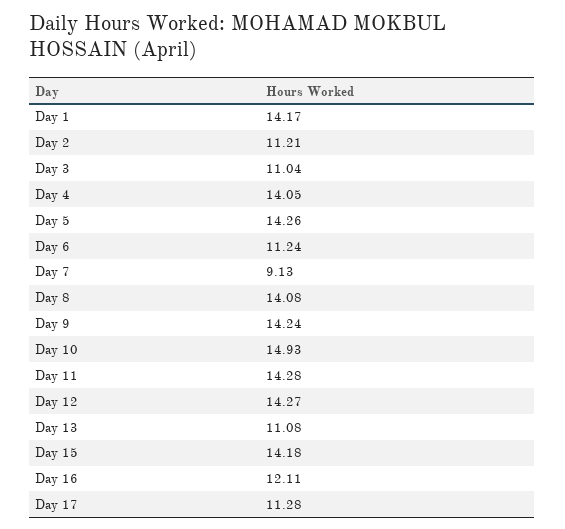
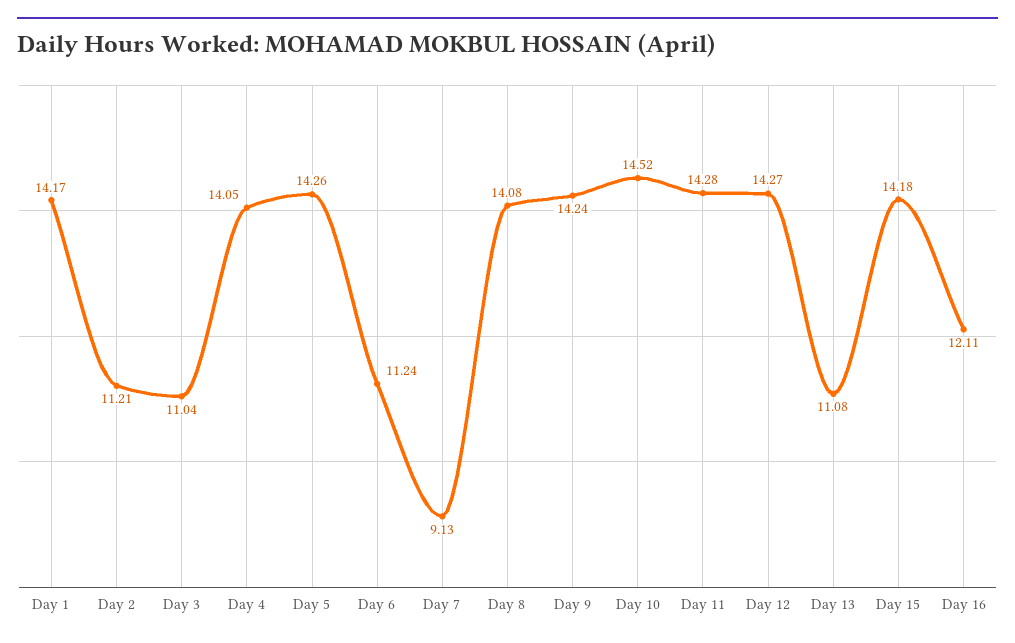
  {
    "Day 1": 14.17,
    "Day 2": 11.21,
    "Day 3": 11.04,
    "Day 4": 14.05,
    "Day 5": 14.26,
    "Day 6": 11.24,
    "Day 7": 9.13,
    "Day 8": 14.08,
    "Day 9": 14.24,
-   "Day 10": 14.93,
+   "Day 10": 14.52,
    "Day 11": 14.28,
    "Day 12": 14.27,
    "Day 13": 11.08,
    "Day 15": 14.18,
-   "Day 16": 12.11,
+   "Day 16": 12.11
-   "Day 17": 11.28
  }

